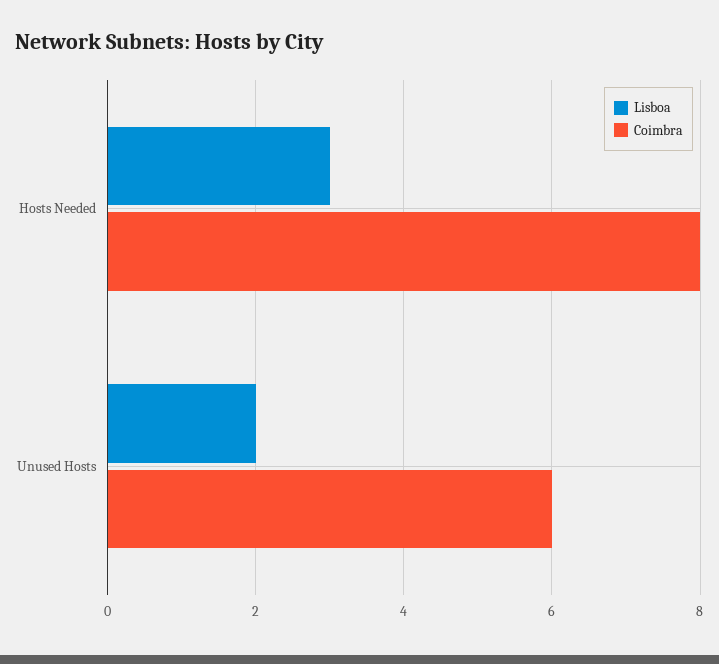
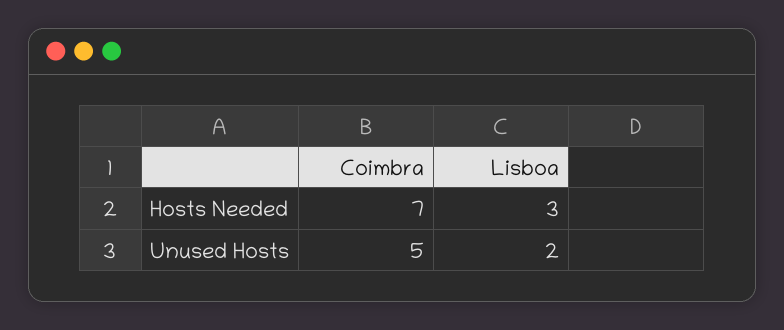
  {
    "Lisboa": {
      "Hosts Needed": 3,
      "Unused Hosts": 2
    },
    "Coimbra": {
-     "Hosts Needed": 8,
+     "Hosts Needed": 7,
-     "Unused Hosts": 6
+     "Unused Hosts": 5
    }
  }

